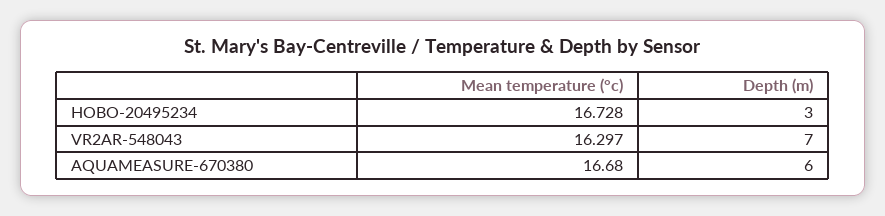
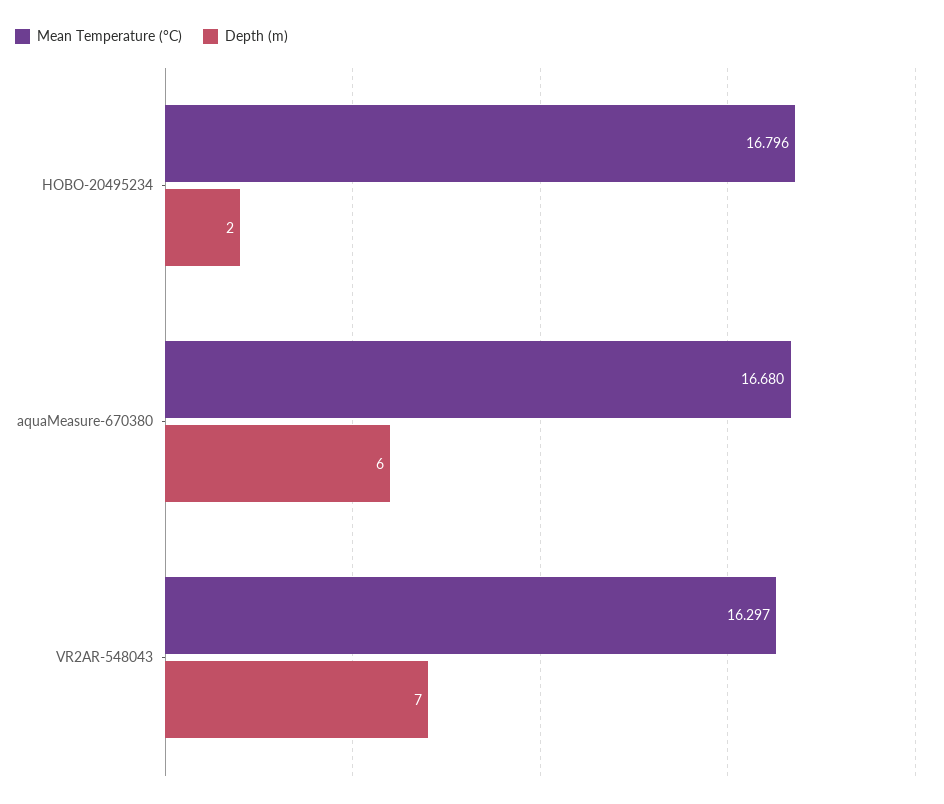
  {
    "Mean temperature (°c)": {
-     "HOBO-20495234": 16.728,
+     "HOBO-20495234": 16.796,
      "VR2AR-548043": 16.297,
      "AQUAMEASURE-670380": 16.68
    },
    "Depth (m)": {
-     "HOBO-20495234": 3,
+     "HOBO-20495234": 2,
      "VR2AR-548043": 7,
      "AQUAMEASURE-670380": 6
    }
  }

